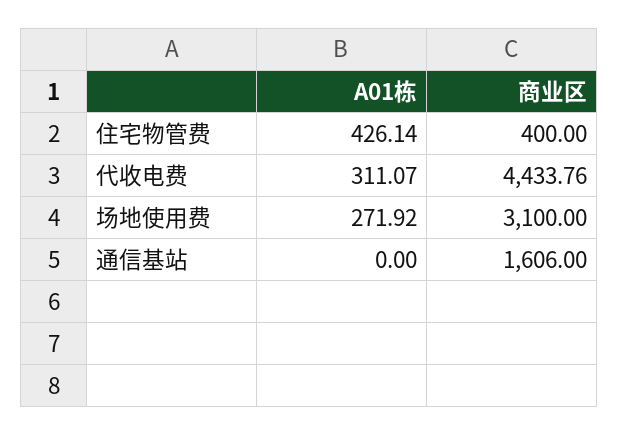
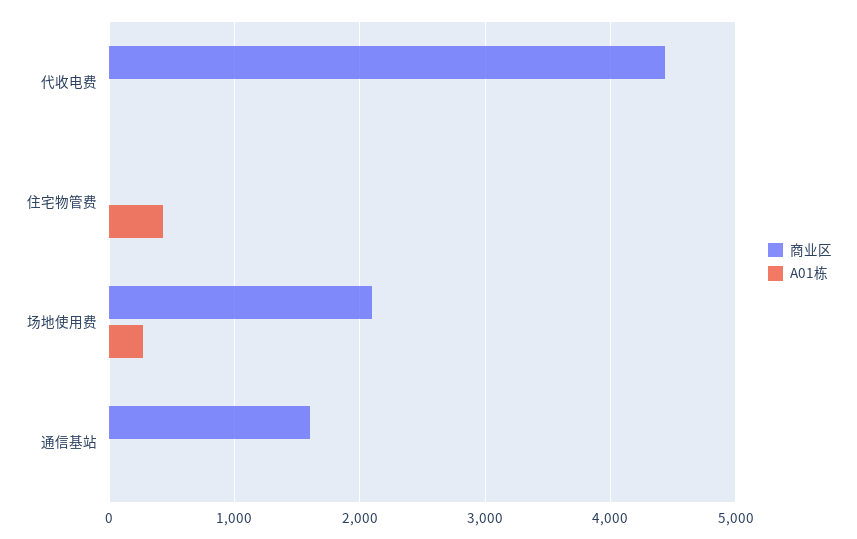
  {
    "A01栋": {
      "住宅物管费": 426.14,
-     "代收电费": 311.07,
+     "代收电费": 0,
      "场地使用费": 271.92,
      "通信基站": 0
    },
    "商业区": {
-     "住宅物管费": 400,
+     "住宅物管费": 0,
      "代收电费": 4433.76,
-     "场地使用费": 3100,
+     "场地使用费": 2100,
      "通信基站": 1606
    }
  }

